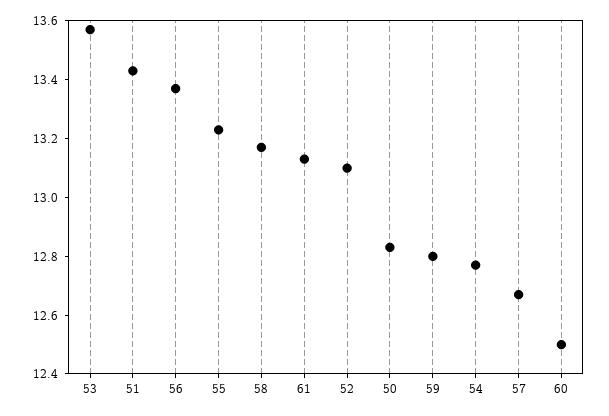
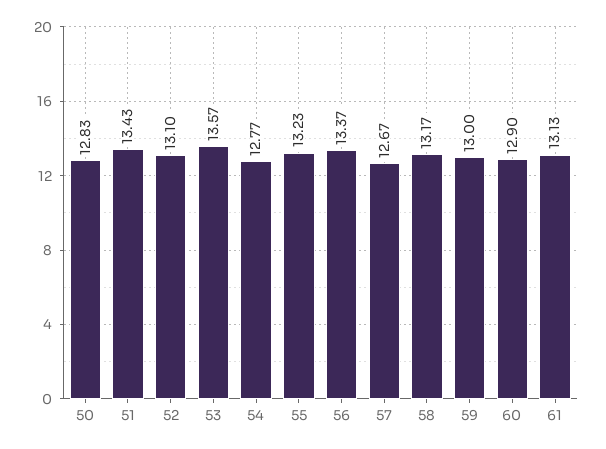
  {
    "53": 13.57,
    "51": 13.43,
    "56": 13.37,
    "55": 13.23,
    "58": 13.17,
    "61": 13.13,
    "52": 13.1,
    "50": 12.83,
-   "59": 12.8,
+   "59": 13,
    "54": 12.77,
    "57": 12.67,
-   "60": 12.5
+   "60": 12.9
  }

